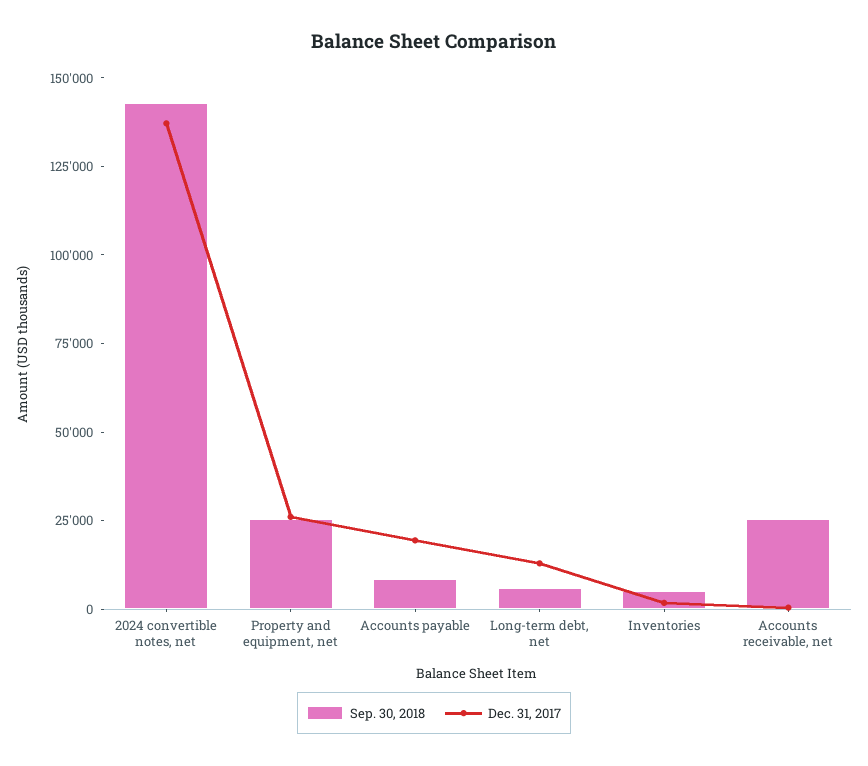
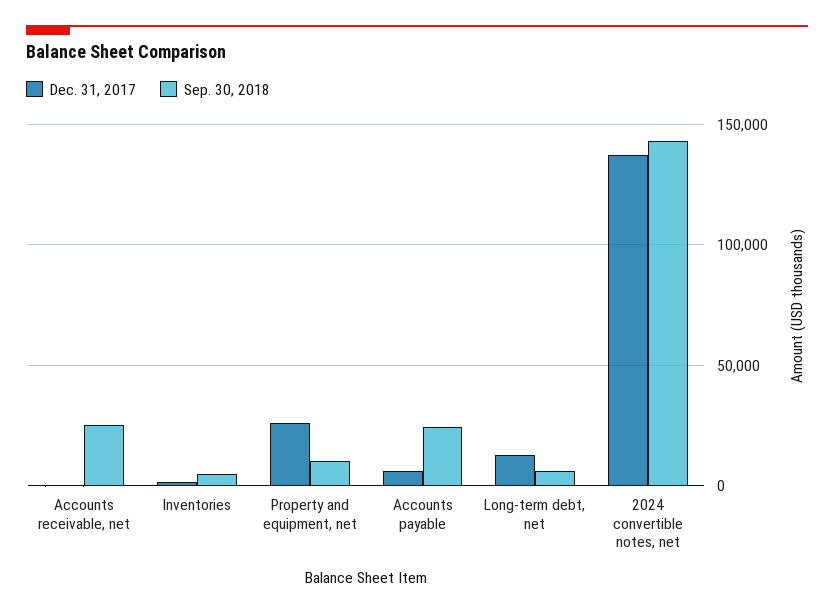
  {
    "Sep. 30, 2018": {
      "2024 convertible notes, net": 145000,
-     "Property and equipment, net": 25000,
+     "Property and equipment, net": 10000,
-     "Accounts payable": 10000,
+     "Accounts payable": 25000,
      "Long-term debt, net": 5000,
      "Inventories": 5000,
      "Accounts receivable, net": 25000
    },
    "Dec. 31, 2017": {
      "2024 convertible notes, net": 135000,
      "Property and equipment, net": 25000,
-     "Accounts payable": 20000,
+     "Accounts payable": 5000,
      "Long-term debt, net": 15000,
      "Inventories": 0,
      "Accounts receivable, net": 0
    }
  }

